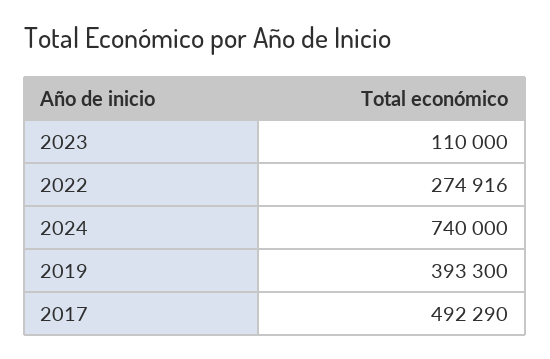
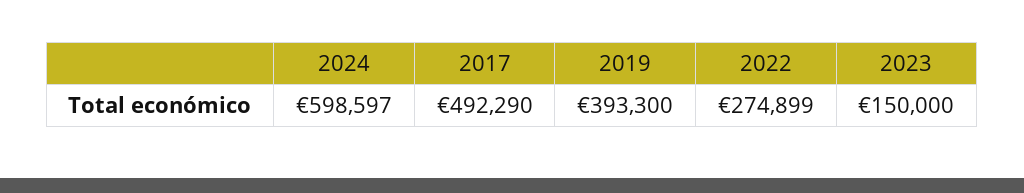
  {
-   "2023": 110000,
+   "2023": 150000,
-   "2022": 274916,
+   "2022": 274899,
-   "2024": 740000,
+   "2024": 598597,
    "2019": 393300,
    "2017": 492290
  }

